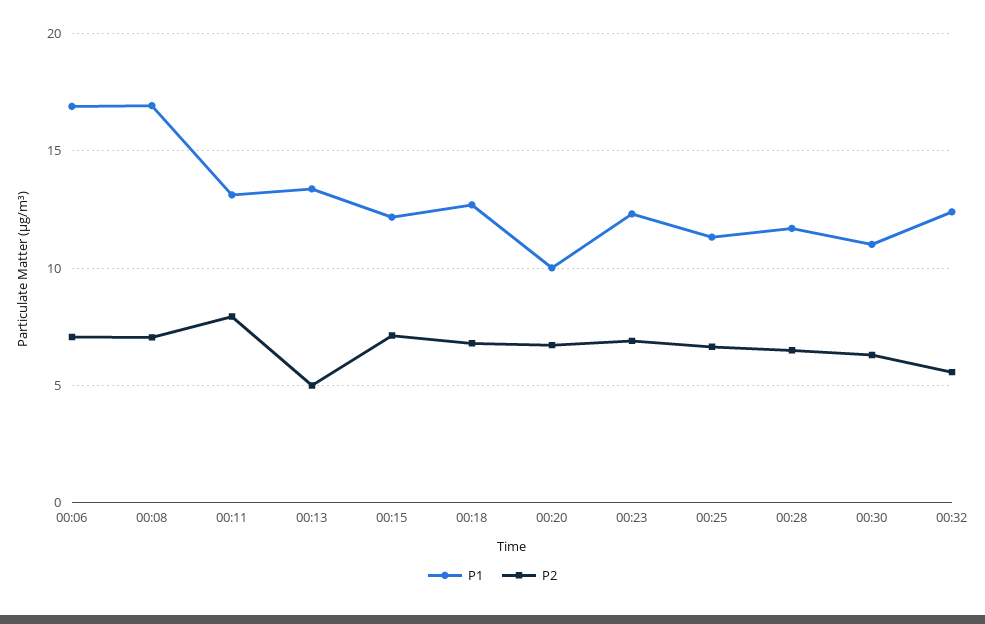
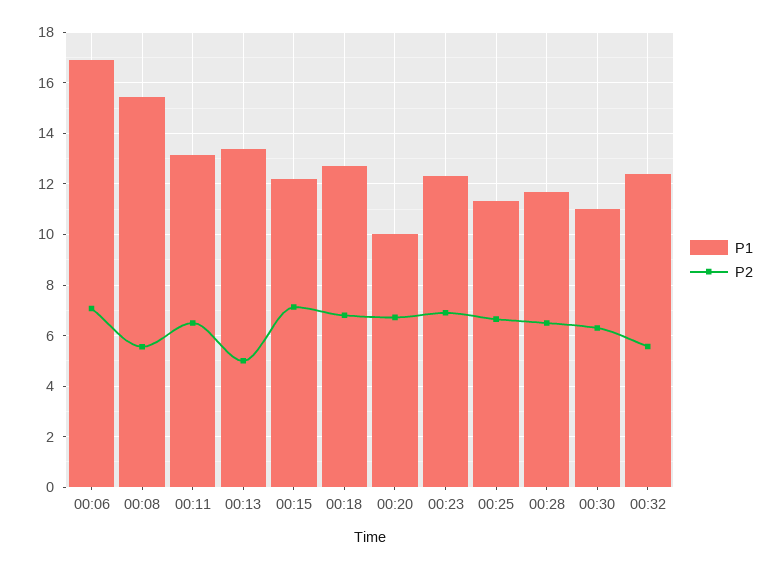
  {
    "P1": {
      "00:06": 17,
-     "00:08": 17,
+     "00:08": 15.5,
      "00:11": 13.25,
      "00:13": 13.5,
      "00:15": 12.25,
      "00:18": 12.75,
      "00:20": 10,
      "00:23": 12.25,
      "00:25": 11.25,
      "00:28": 11.75,
      "00:30": 11,
      "00:32": 12.5
    },
    "P2": {
      "00:06": 7,
-     "00:08": 7,
+     "00:08": 5.5,
-     "00:11": 8,
+     "00:11": 6.5,
      "00:13": 5,
      "00:15": 7.25,
      "00:18": 6.75,
      "00:20": 6.75,
      "00:23": 7,
      "00:25": 6.75,
      "00:28": 6.5,
      "00:30": 6.25,
      "00:32": 5.5
    }
  }

